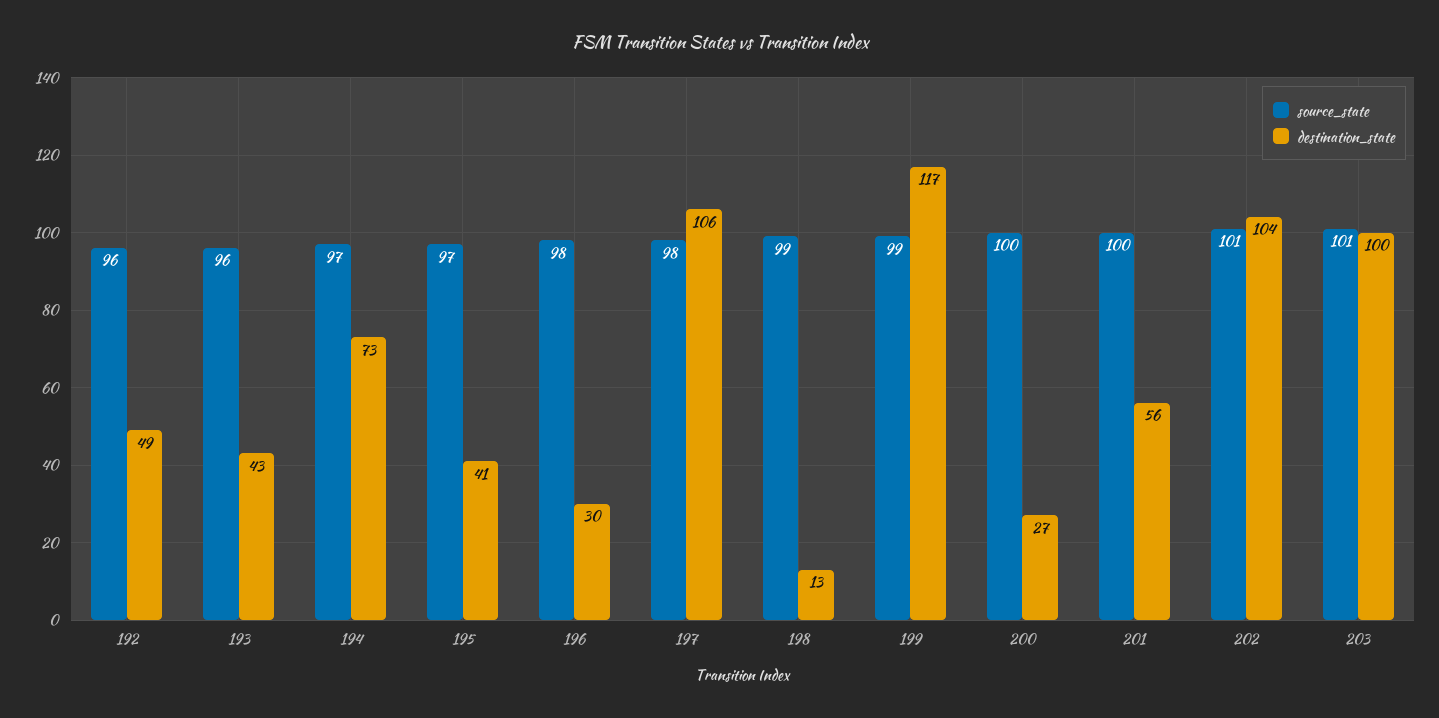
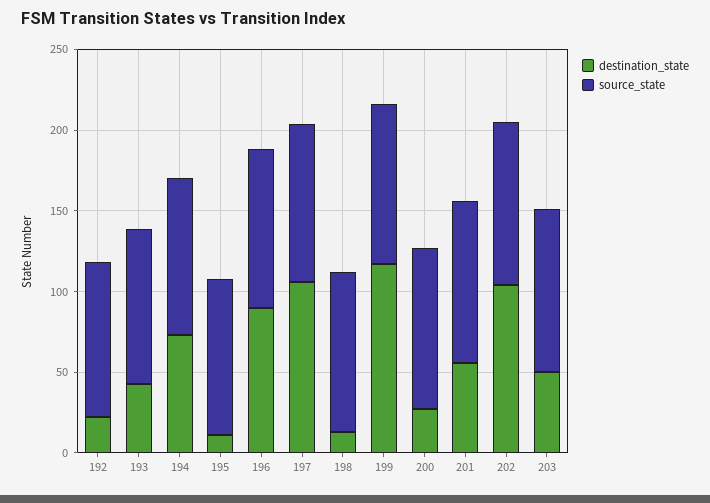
  {
    "source_state": {
      "192": 96,
      "193": 96,
      "194": 97,
      "195": 97,
      "196": 98,
      "197": 98,
      "198": 99,
      "199": 99,
      "200": 100,
      "201": 100,
      "202": 101,
      "203": 101
    },
    "destination_state": {
-     "192": 49,
+     "192": 20,
      "193": 43,
      "194": 73,
-     "195": 41,
+     "195": 10,
-     "196": 30,
+     "196": 90,
      "197": 106,
      "198": 13,
      "199": 117,
      "200": 27,
      "201": 56,
      "202": 104,
-     "203": 100
+     "203": 50
    }
  }

